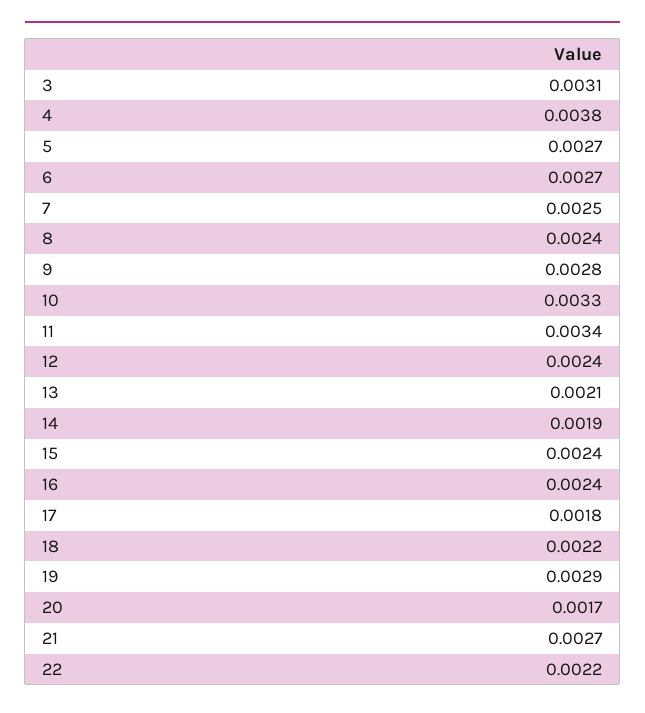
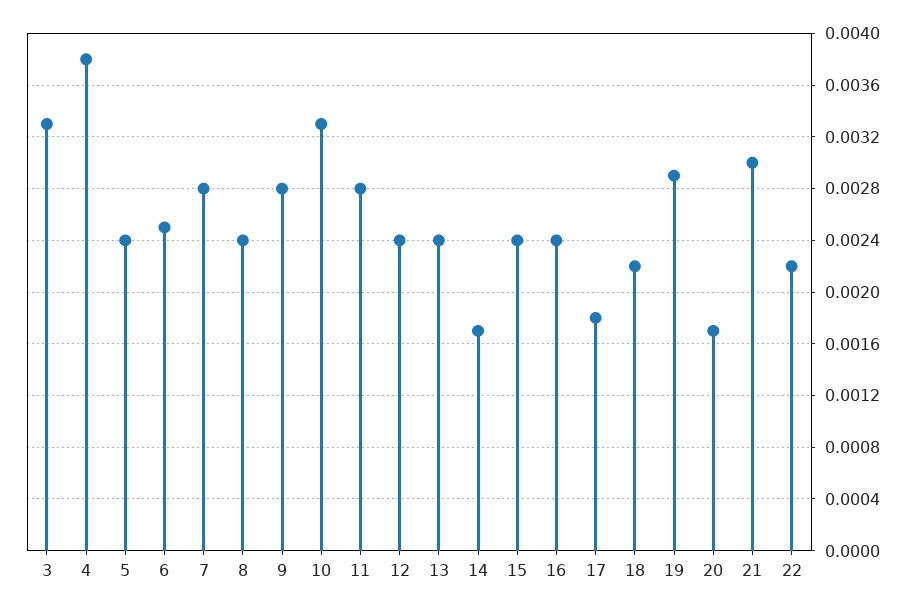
  {
-   "3": 0.0031,
+   "3": 0.0033,
    "4": 0.0038,
-   "5": 0.0027,
+   "5": 0.0024,
-   "6": 0.0027,
+   "6": 0.0025,
-   "7": 0.0025,
+   "7": 0.0028,
    "8": 0.0024,
    "9": 0.0028,
    "10": 0.0033,
-   "11": 0.0034,
+   "11": 0.0028,
    "12": 0.0024,
-   "13": 0.0021,
+   "13": 0.0024,
-   "14": 0.0019,
+   "14": 0.0017,
    "15": 0.0024,
    "16": 0.0024,
    "17": 0.0018,
    "18": 0.0022,
    "19": 0.0029,
    "20": 0.0017,
-   "21": 0.0027,
+   "21": 0.003,
    "22": 0.0022
  }

